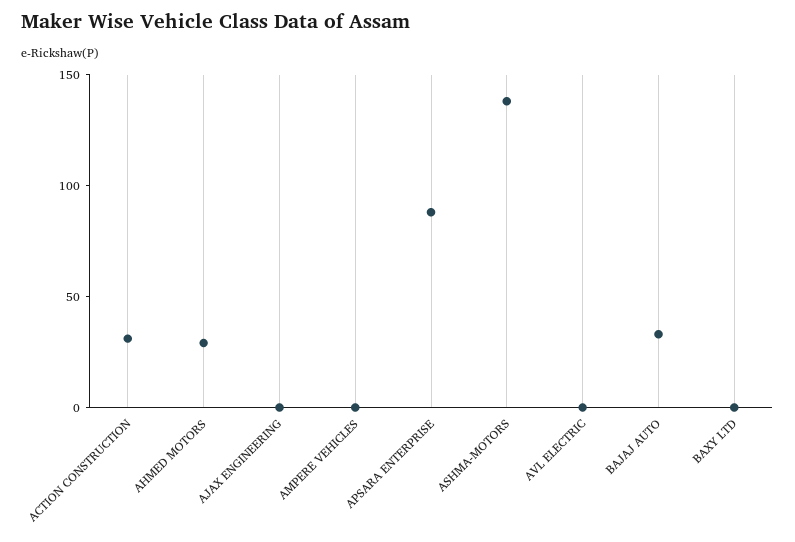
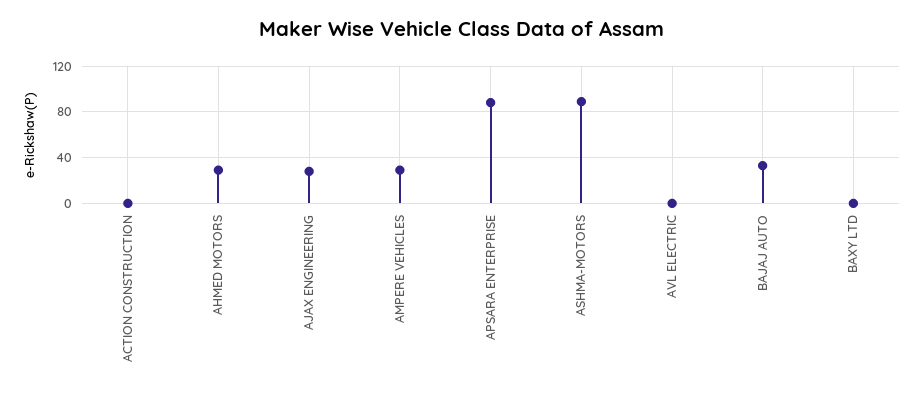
  {
-   "ACTION CONSTRUCTION": 30,
+   "ACTION CONSTRUCTION": 0,
    "AHMED MOTORS": 30,
-   "AJAX ENGINEERING": 0,
+   "AJAX ENGINEERING": 30,
-   "AMPERE VEHICLES": 0,
+   "AMPERE VEHICLES": 30,
    "APSARA ENTERPRISE": 90,
-   "ASHMA-MOTORS": 140,
+   "ASHMA-MOTORS": 90,
    "AVL ELECTRIC": 0,
    "BAJAJ AUTO": 30,
    "BAXY LTD": 0
  }

